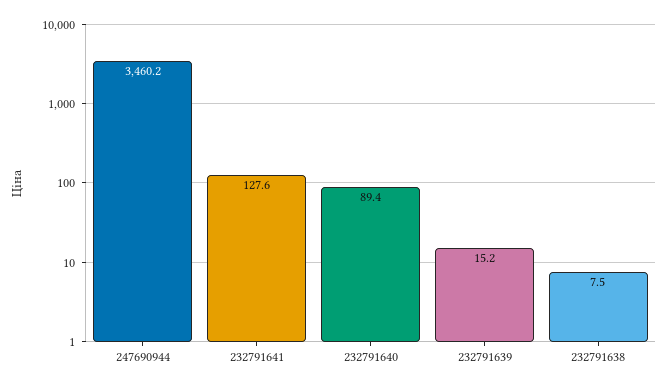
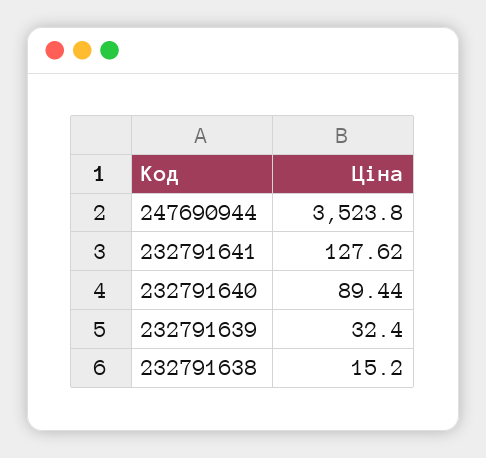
  {
-   "247690944": 3460.2,
+   "247690944": 3523.8,
    "232791641": 127.62,
    "232791640": 89.44,
-   "232791639": 15.2,
+   "232791639": 32.4,
-   "232791638": 7.5
+   "232791638": 15.2
  }

